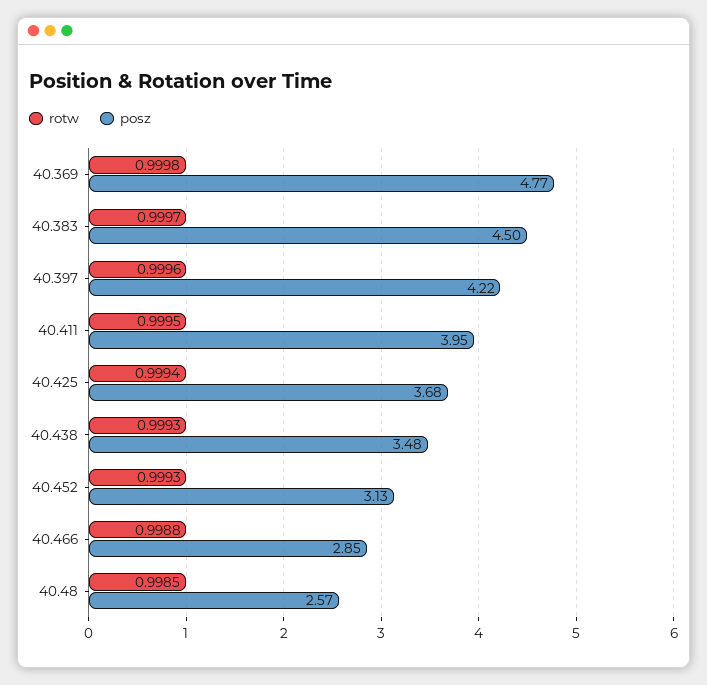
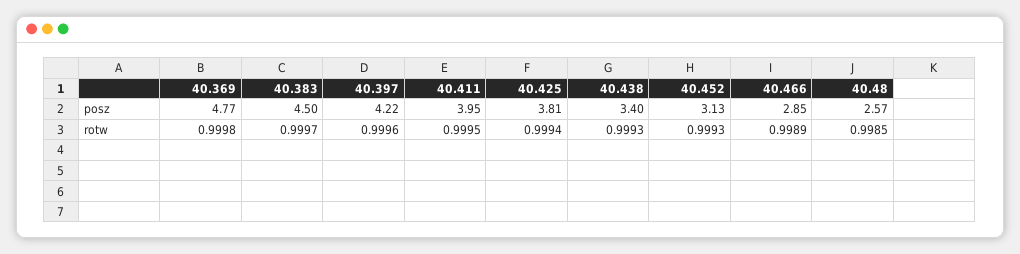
  {
    "rotw": {
      "40.369": 0.9998,
      "40.383": 0.9997,
      "40.397": 0.9996,
      "40.411": 0.9995,
      "40.425": 0.9994,
      "40.438": 0.9993,
      "40.452": 0.9993,
-     "40.466": 0.9988,
+     "40.466": 0.9989,
      "40.48": 0.9985
    },
    "posz": {
      "40.369": 4.77,
      "40.383": 4.5,
      "40.397": 4.22,
      "40.411": 3.95,
-     "40.425": 3.68,
+     "40.425": 3.81,
-     "40.438": 3.48,
+     "40.438": 3.4,
      "40.452": 3.13,
      "40.466": 2.85,
      "40.48": 2.57
    }
  }

